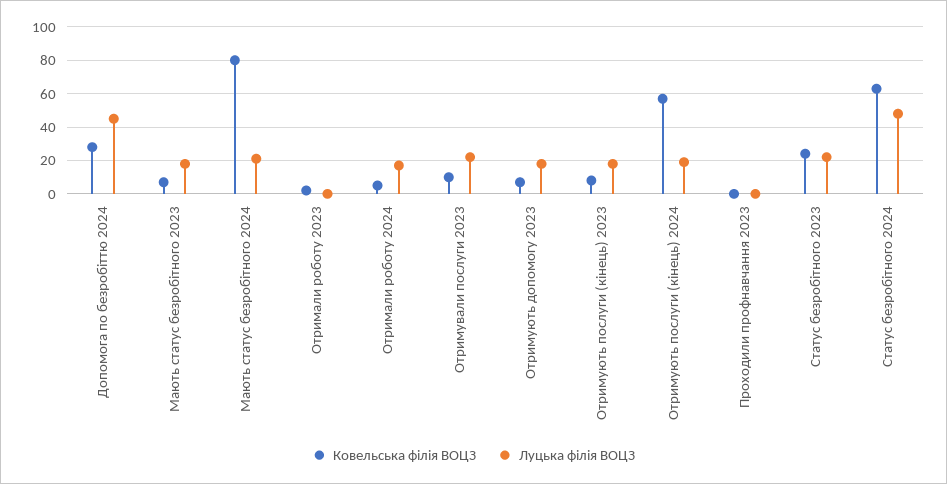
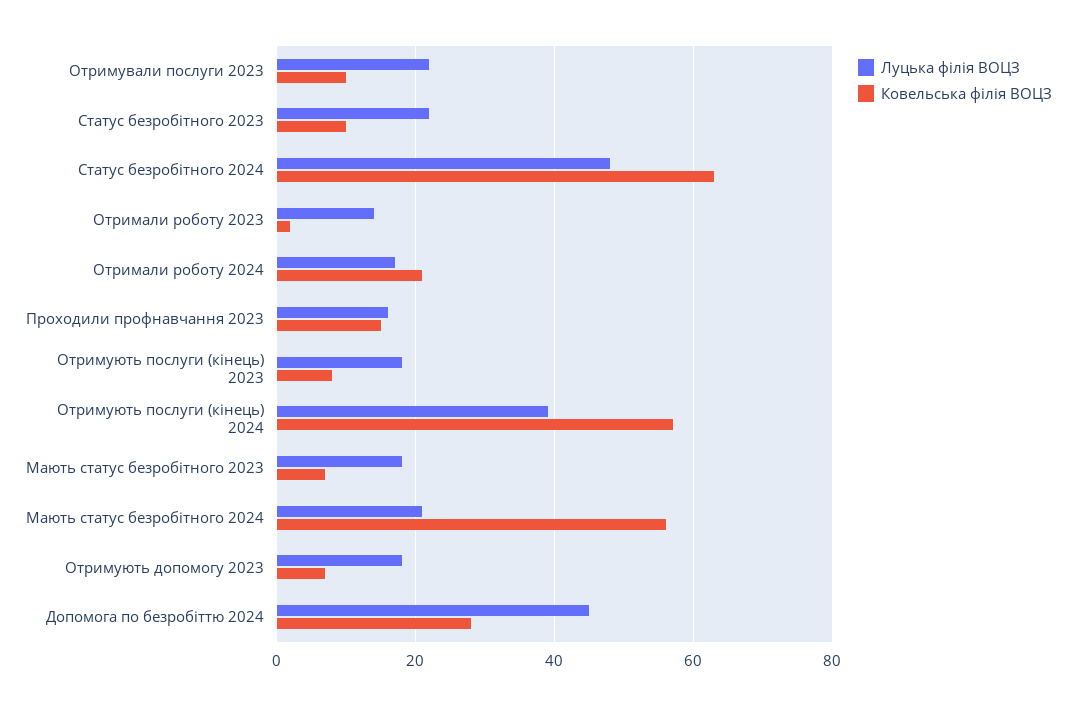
  {
    "Ковельська філія ВОЦЗ": {
      "Допомога по безробіттю 2024": 30,
      "Мають статус безробітного 2023": 5,
-     "Мають статус безробітного 2024": 80,
+     "Мають статус безробітного 2024": 55,
      "Отримали роботу 2023": 0,
-     "Отримали роботу 2024": 5,
+     "Отримали роботу 2024": 20,
      "Отримували послуги 2023": 10,
      "Отримують допомогу 2023": 5,
      "Отримують послуги (кінець) 2023": 10,
      "Отримують послуги (кінець) 2024": 55,
-     "Проходили профнавчання 2023": 0,
+     "Проходили профнавчання 2023": 15,
-     "Статус безробітного 2023": 25,
+     "Статус безробітного 2023": 10,
      "Статус безробітного 2024": 65
    },
    "Луцька філія ВОЦЗ": {
      "Допомога по безробіттю 2024": 45,
      "Мають статус безробітного 2023": 20,
      "Мають статус безробітного 2024": 20,
-     "Отримали роботу 2023": 0,
+     "Отримали роботу 2023": 15,
      "Отримали роботу 2024": 15,
      "Отримували послуги 2023": 20,
      "Отримують допомогу 2023": 20,
      "Отримують послуги (кінець) 2023": 20,
-     "Отримують послуги (кінець) 2024": 20,
+     "Отримують послуги (кінець) 2024": 40,
-     "Проходили профнавчання 2023": 0,
+     "Проходили профнавчання 2023": 15,
      "Статус безробітного 2023": 20,
      "Статус безробітного 2024": 50
    }
  }

